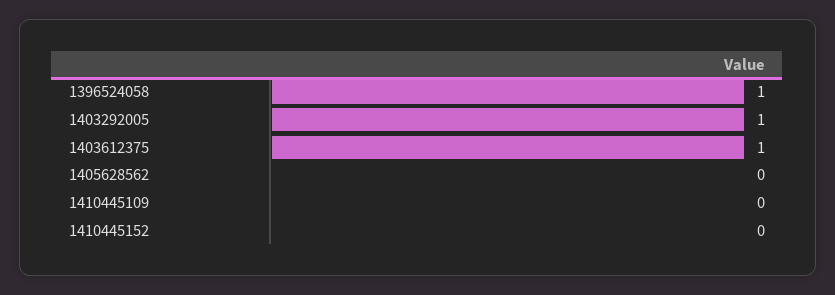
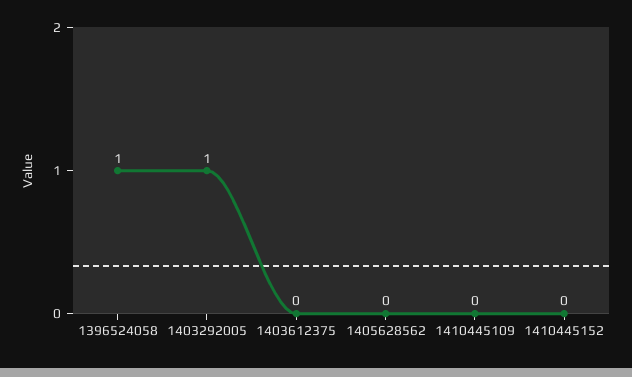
  {
    "1396524058": 1,
    "1403292005": 1,
-   "1403612375": 1,
+   "1403612375": 0,
    "1405628562": 0,
    "1410445109": 0,
    "1410445152": 0
  }

